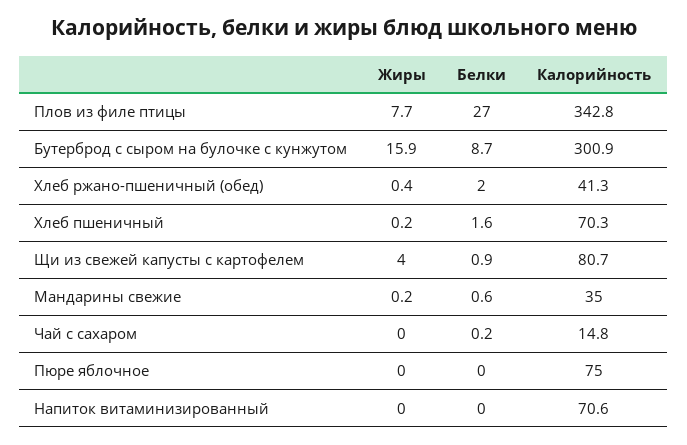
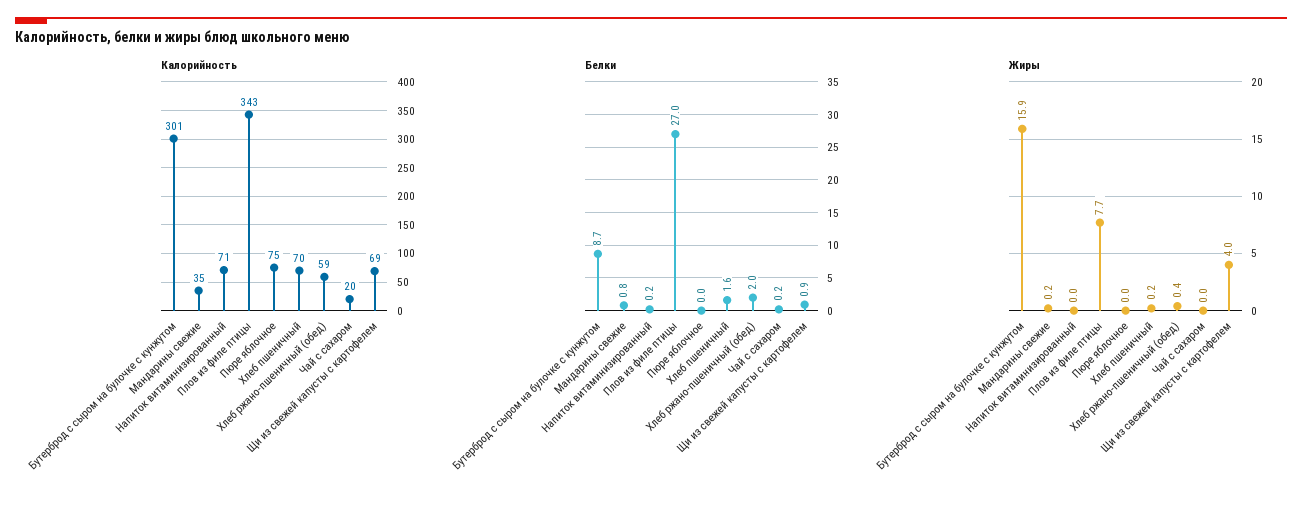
  {
    "Жиры": {
      "Плов из филе птицы": 7.7,
      "Бутерброд с сыром на булочке с кунжутом": 15.9,
      "Хлеб ржано-пшеничный (обед)": 0.4,
      "Хлеб пшеничный": 0.2,
      "Щи из свежей капусты с картофелем": 4,
      "Мандарины свежие": 0.2,
      "Чай с сахаром": 0,
      "Пюре яблочное": 0,
      "Напиток витаминизированный": 0
    },
    "Белки": {
      "Плов из филе птицы": 27,
      "Бутерброд с сыром на булочке с кунжутом": 8.7,
      "Хлеб ржано-пшеничный (обед)": 2,
      "Хлеб пшеничный": 1.6,
      "Щи из свежей капусты с картофелем": 0.9,
-     "Мандарины свежие": 0.6,
+     "Мандарины свежие": 0.8,
      "Чай с сахаром": 0.2,
      "Пюре яблочное": 0,
-     "Напиток витаминизированный": 0
+     "Напиток витаминизированный": 0.2
    },
    "Калорийность": {
      "Плов из филе птицы": 342.8,
      "Бутерброд с сыром на булочке с кунжутом": 300.9,
-     "Хлеб ржано-пшеничный (обед)": 41.3,
+     "Хлеб ржано-пшеничный (обед)": 59,
      "Хлеб пшеничный": 70.3,
-     "Щи из свежей капусты с картофелем": 80.7,
+     "Щи из свежей капусты с картофелем": 69,
      "Мандарины свежие": 35,
-     "Чай с сахаром": 14.8,
+     "Чай с сахаром": 20,
      "Пюре яблочное": 75,
      "Напиток витаминизированный": 70.6
    }
  }

